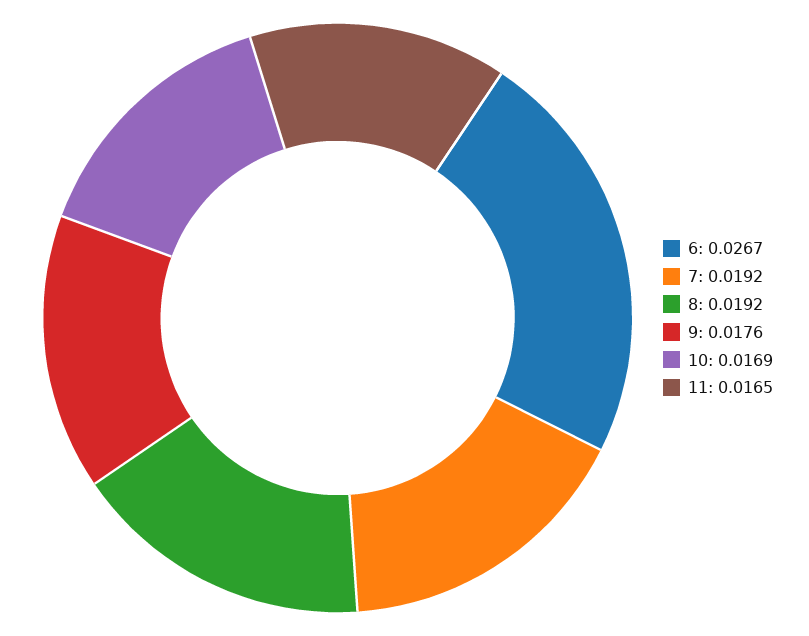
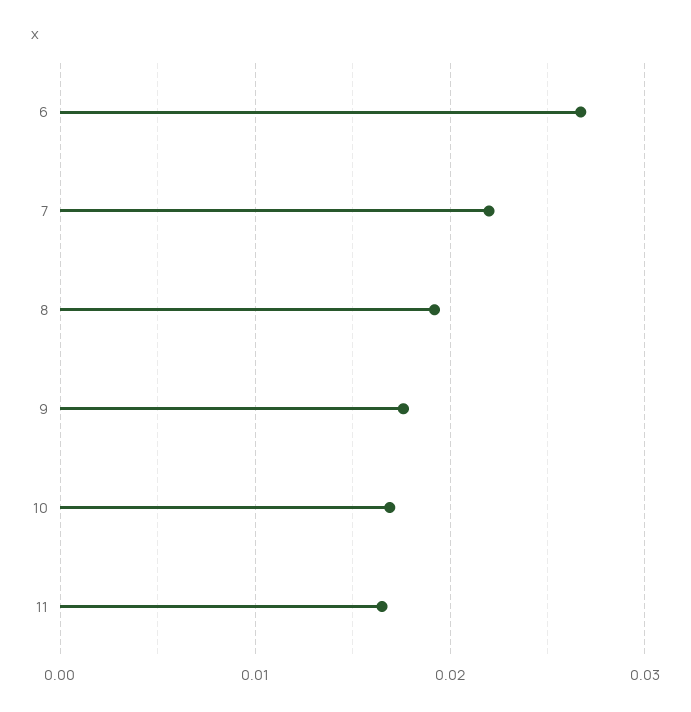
  {
    "6": 0.0267,
-   "7": 0.0192,
+   "7": 0.022,
    "8": 0.0192,
    "9": 0.0176,
    "10": 0.0169,
    "11": 0.0165
  }

